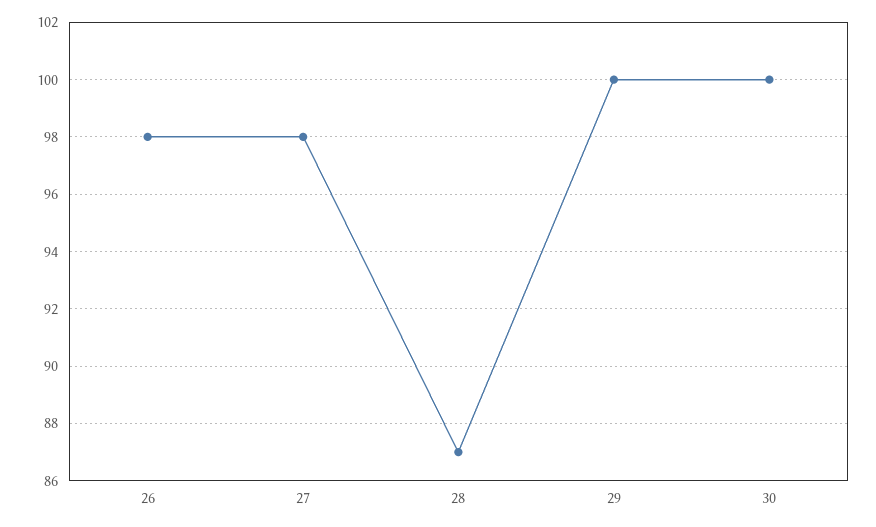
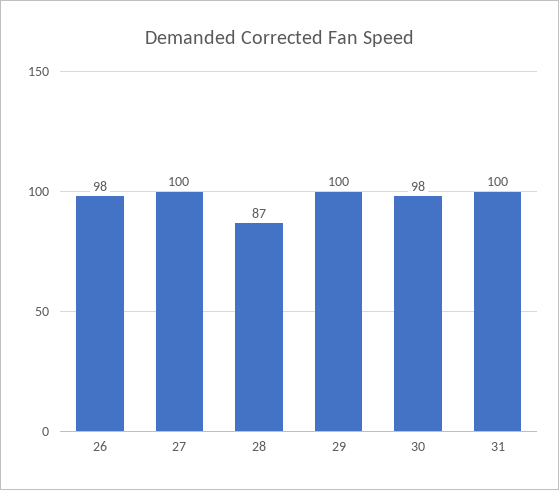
  {
    "26": 98,
-   "27": 98,
+   "27": 100,
    "28": 87,
    "29": 100,
-   "30": 100
+   "30": 98,
+   "31": 100
  }

